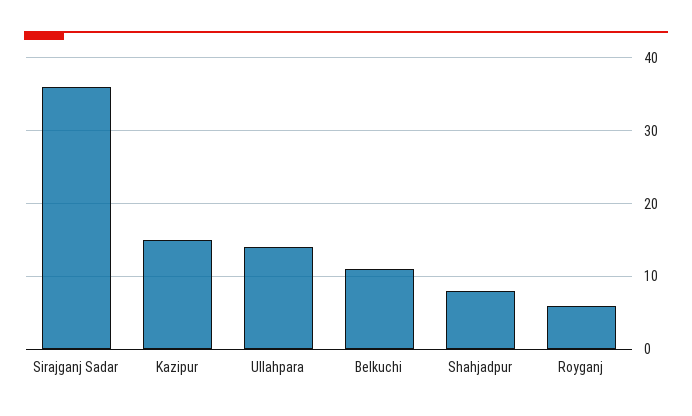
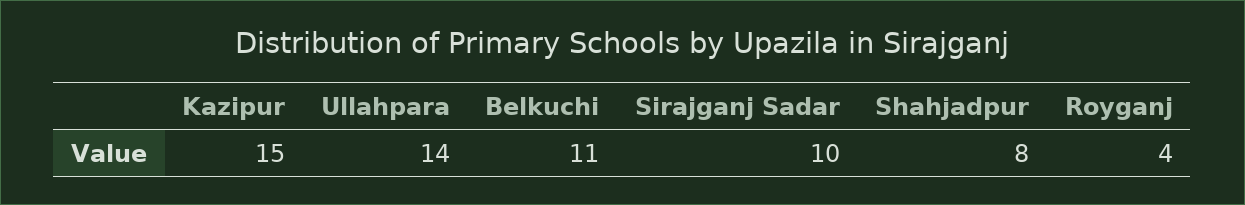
  {
-   "Sirajganj Sadar": 36,
+   "Sirajganj Sadar": 10,
    "Kazipur": 15,
    "Ullahpara": 14,
    "Belkuchi": 11,
    "Shahjadpur": 8,
-   "Royganj": 6
+   "Royganj": 4
  }

